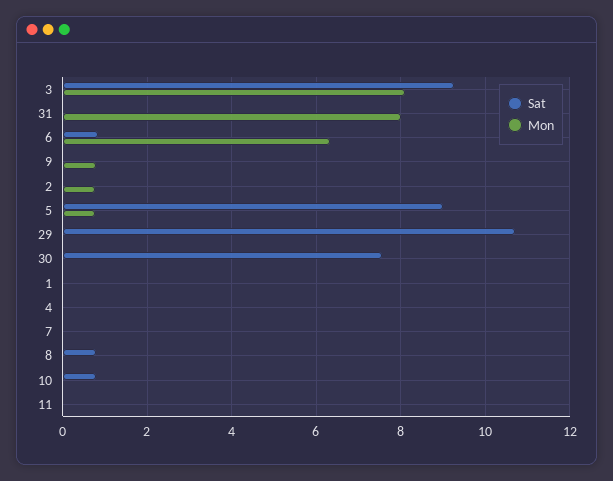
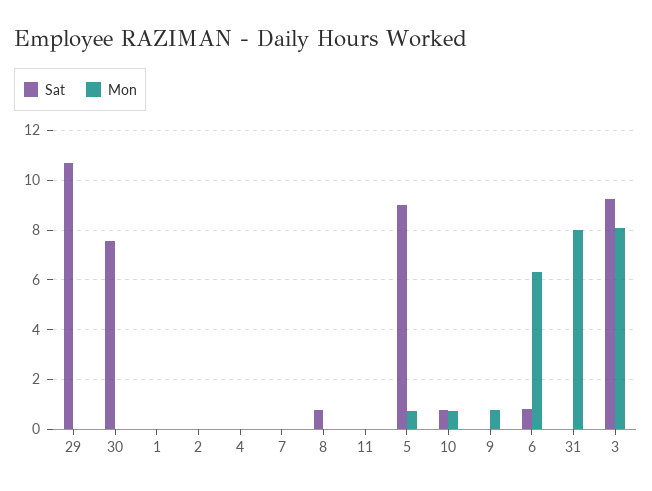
  {
    "Sat": {
      "3": 9.2,
      "31": 0,
      "6": 0.8,
      "9": 0,
      "2": 0,
      "5": 9,
      "29": 10.8,
      "30": 7.6,
      "1": 0,
      "4": 0,
      "7": 0,
      "8": 0.8,
      "10": 0.8,
      "11": 0
    },
    "Mon": {
      "3": 8,
      "31": 8,
      "6": 6.4,
      "9": 0.8,
-     "2": 0.8,
+     "2": 0,
      "5": 0.8,
      "29": 0,
      "30": 0,
      "1": 0,
      "4": 0,
      "7": 0,
      "8": 0,
-     "10": 0,
+     "10": 0.75,
      "11": 0
    }
  }

